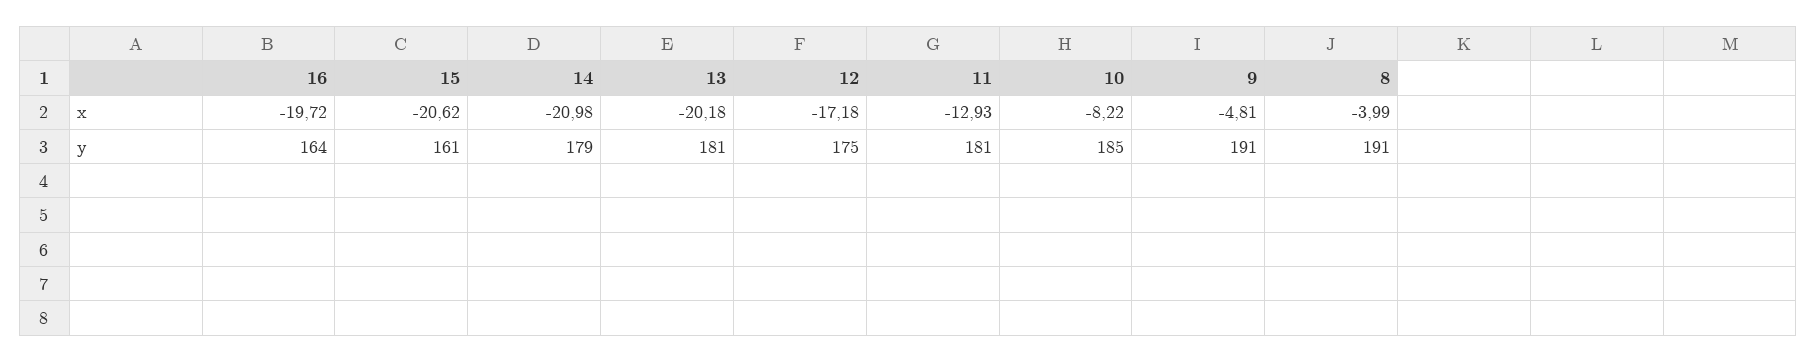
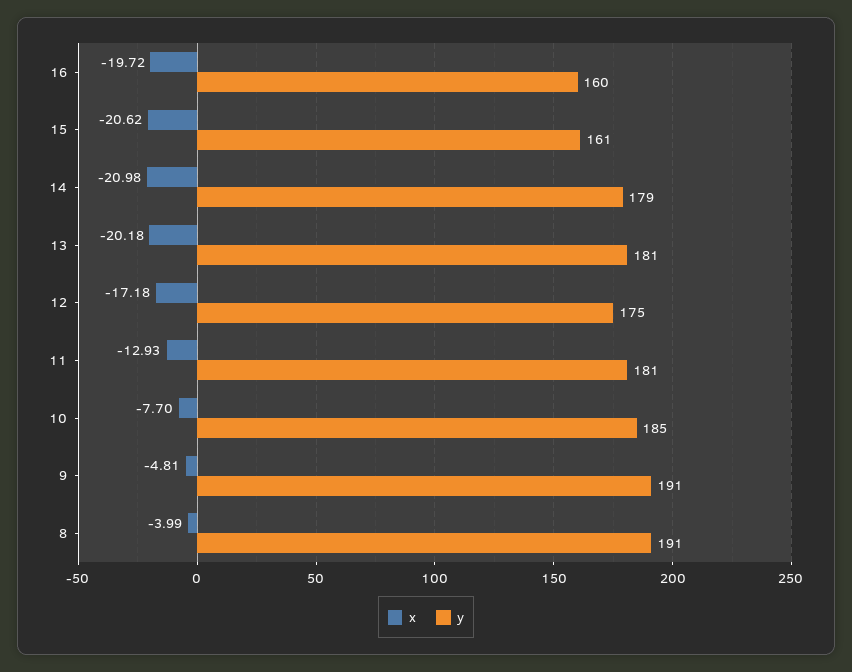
  {
    "x": {
      "16": -19.72,
      "15": -20.62,
      "14": -20.98,
      "13": -20.18,
      "12": -17.18,
      "11": -12.93,
-     "10": -8.22,
+     "10": -7.7,
      "9": -4.81,
      "8": -3.99
    },
    "y": {
-     "16": 164,
+     "16": 160,
      "15": 161,
      "14": 179,
      "13": 181,
      "12": 175,
      "11": 181,
      "10": 185,
      "9": 191,
      "8": 191
    }
  }

